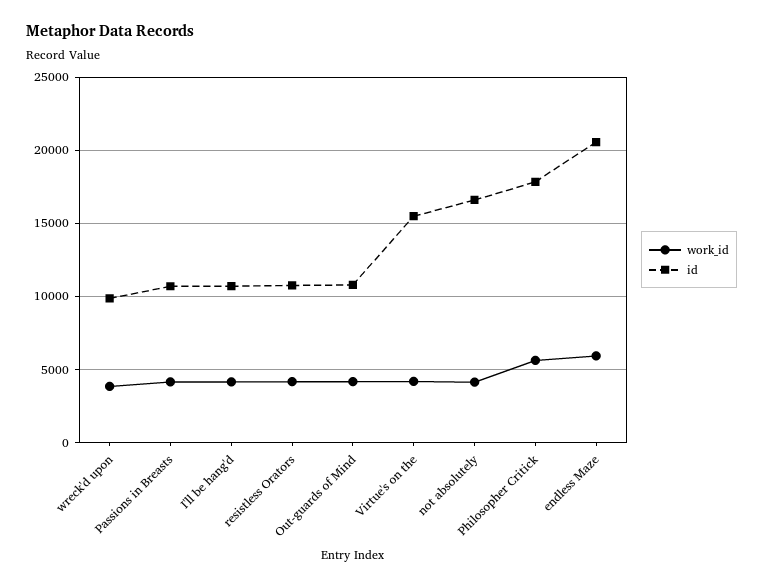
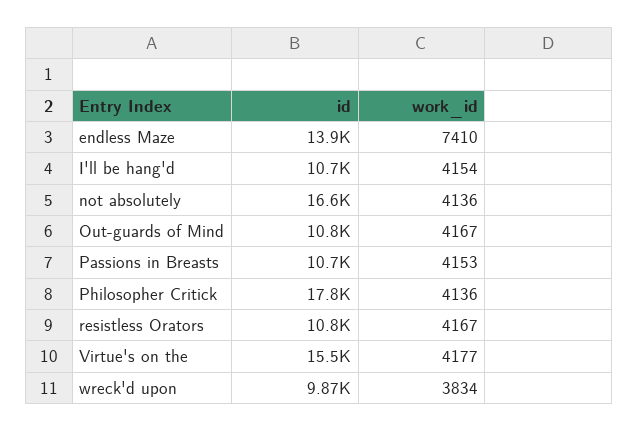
  {
    "work_id": {
      "wreck'd upon": 3834,
      "Passions in Breasts": 4153,
      "I'll be hang'd": 4154,
      "resistless Orators": 4167,
      "Out-guards of Mind": 4167,
      "Virtue's on the": 4177,
      "not absolutely": 4136,
-     "Philosopher Critick": 5500,
+     "Philosopher Critick": 4136,
-     "endless Maze": 6000
+     "endless Maze": 7410
    },
    "id": {
      "wreck'd upon": 9870,
      "Passions in Breasts": 10700,
      "I'll be hang'd": 10700,
      "resistless Orators": 10800,
      "Out-guards of Mind": 10800,
      "Virtue's on the": 15500,
      "not absolutely": 16600,
      "Philosopher Critick": 17800,
-     "endless Maze": 20500
+     "endless Maze": 13900
    }
  }

